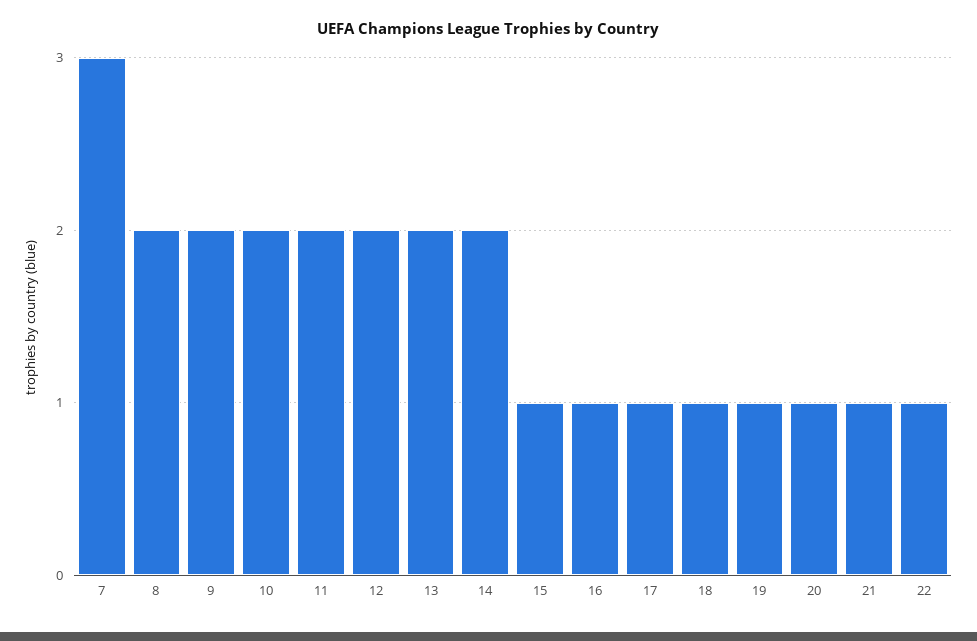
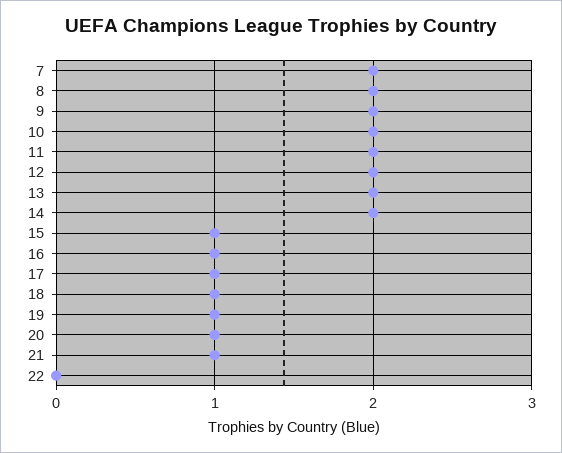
  {
-   "7": 3,
+   "7": 2,
    "8": 2,
    "9": 2,
    "10": 2,
    "11": 2,
    "12": 2,
    "13": 2,
    "14": 2,
    "15": 1,
    "16": 1,
    "17": 1,
    "18": 1,
    "19": 1,
    "20": 1,
    "21": 1,
-   "22": 1
+   "22": 0
  }

